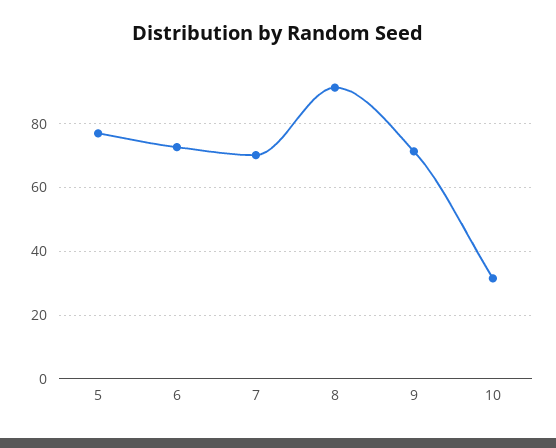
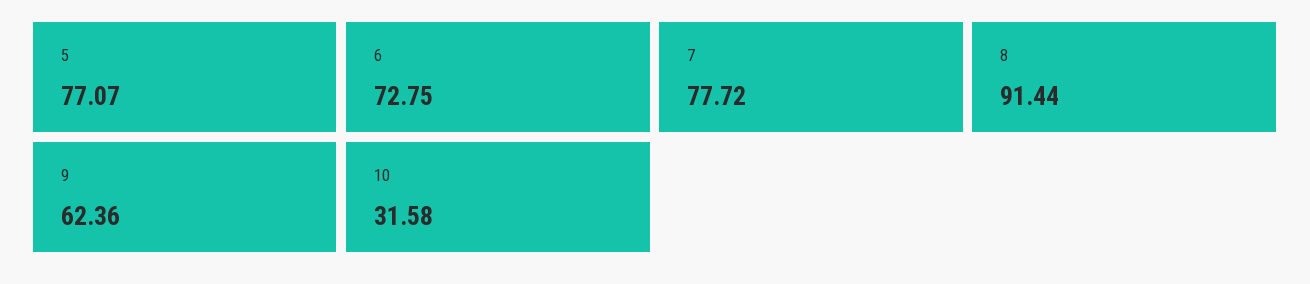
  {
    "5": 77.07,
    "6": 72.75,
-   "7": 70,
+   "7": 77.72,
    "8": 91.44,
-   "9": 72,
+   "9": 62.36,
    "10": 31.58
  }

